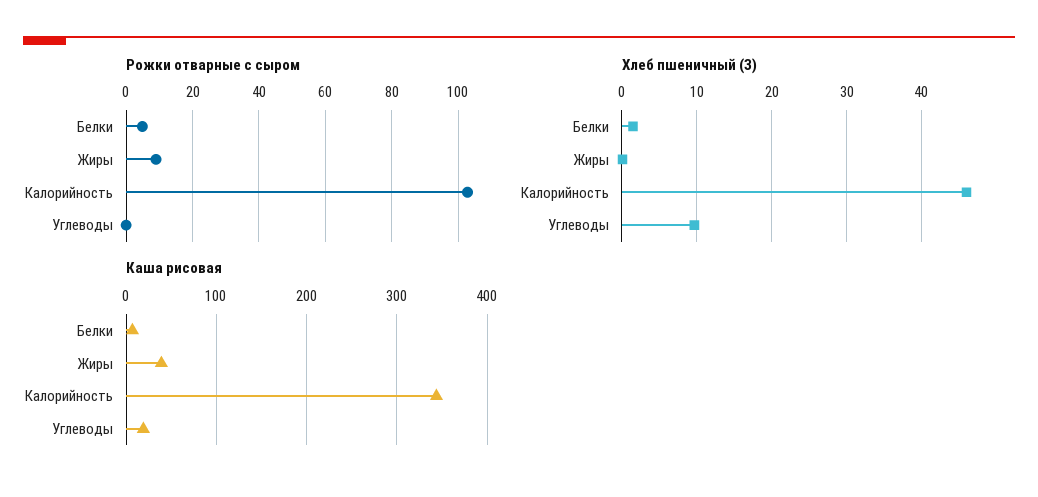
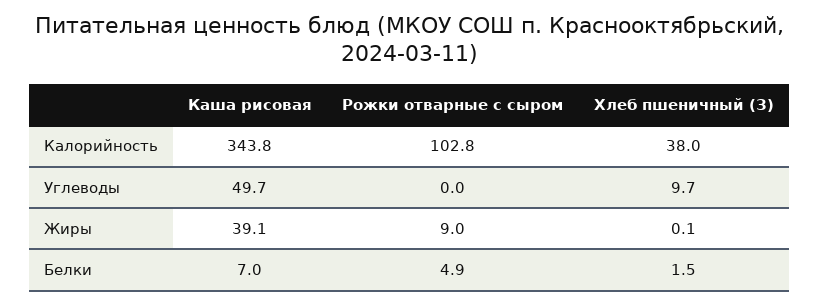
  {
    "Рожки отварные с сыром": {
      "Белки": 4.9,
      "Жиры": 9,
      "Калорийность": 102.8,
      "Углеводы": 0
    },
    "Хлеб пшеничный (З)": {
      "Белки": 1.5,
      "Жиры": 0.1,
-     "Калорийность": 46,
+     "Калорийность": 38,
      "Углеводы": 9.7
    },
    "Каша рисовая": {
      "Белки": 7,
      "Жиры": 39.1,
      "Калорийность": 343.8,
-     "Углеводы": 20
+     "Углеводы": 49.7
    }
  }

